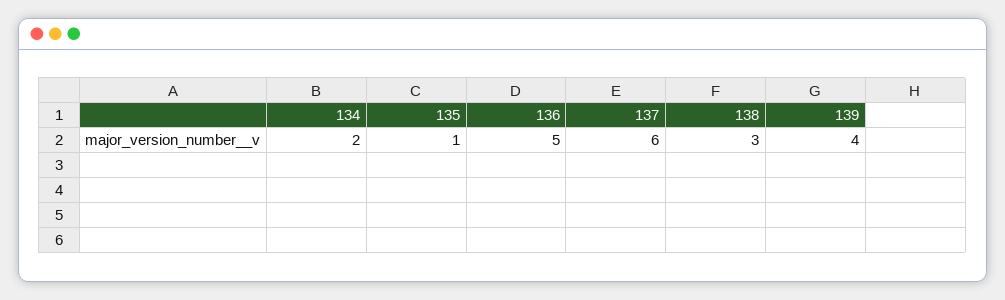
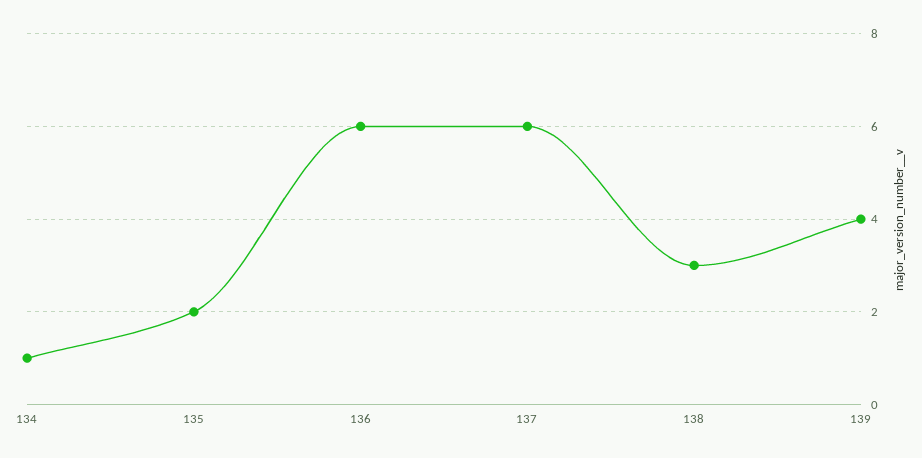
  {
-   "134": 2,
+   "134": 1,
-   "135": 1,
+   "135": 2,
-   "136": 5,
+   "136": 6,
    "137": 6,
    "138": 3,
    "139": 4
  }

